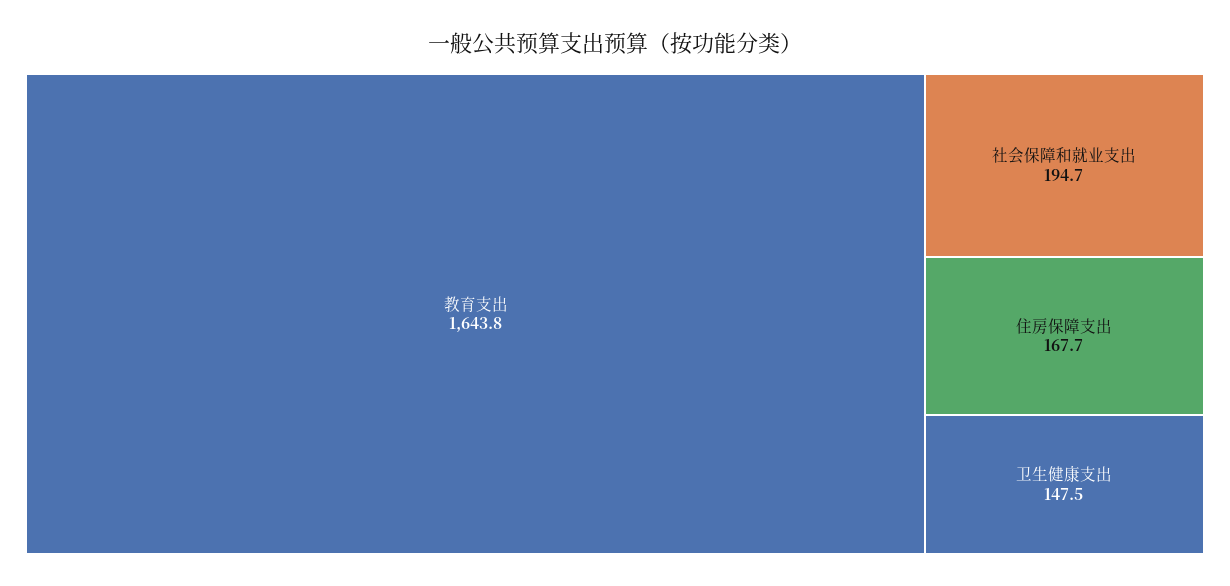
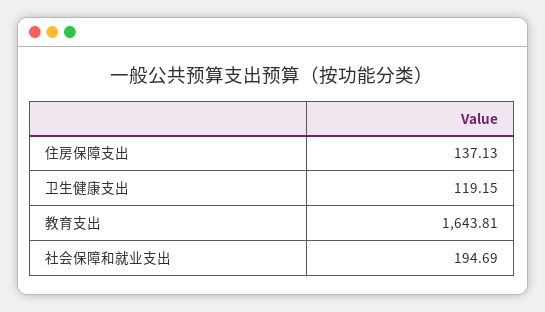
  {
    "教育支出": 1643.81,
    "社会保障和就业支出": 194.69,
-   "住房保障支出": 167.7,
+   "住房保障支出": 137.13,
-   "卫生健康支出": 147.5
+   "卫生健康支出": 119.15
  }

